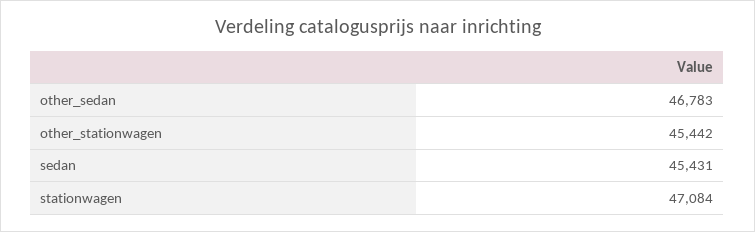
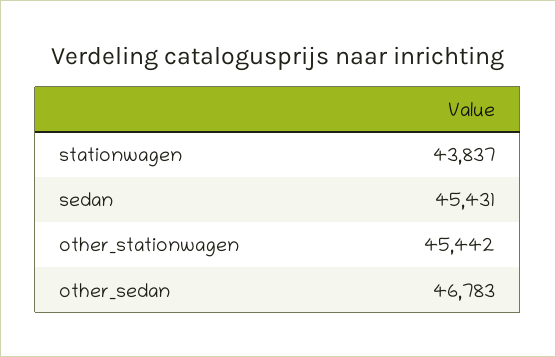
  {
    "other_sedan": 46783,
    "other_stationwagen": 45442,
    "sedan": 45431,
-   "stationwagen": 47084
+   "stationwagen": 43837
  }

